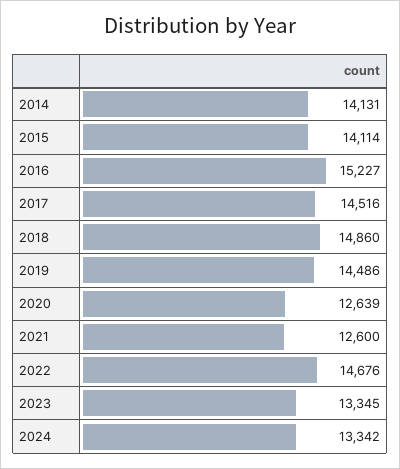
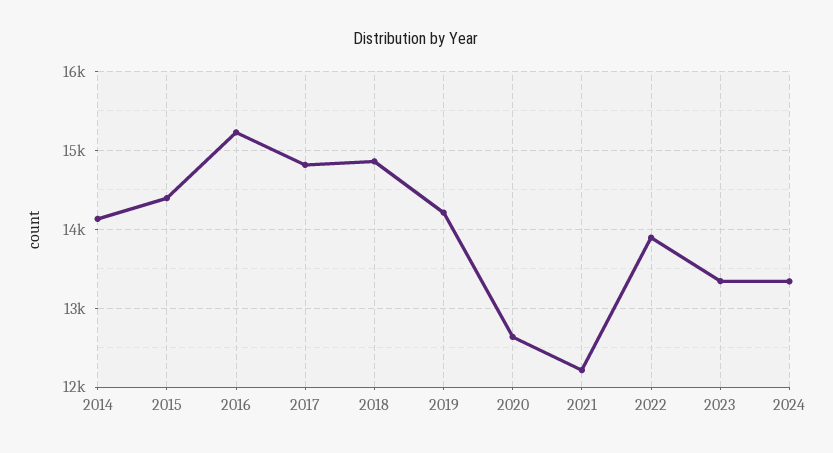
  {
    "2014": 14131,
-   "2015": 14114,
+   "2015": 14400,
    "2016": 15227,
-   "2017": 14516,
+   "2017": 14800,
    "2018": 14860,
-   "2019": 14486,
+   "2019": 14200,
    "2020": 12639,
-   "2021": 12600,
+   "2021": 12200,
-   "2022": 14676,
+   "2022": 13900,
    "2023": 13345,
    "2024": 13342
  }

